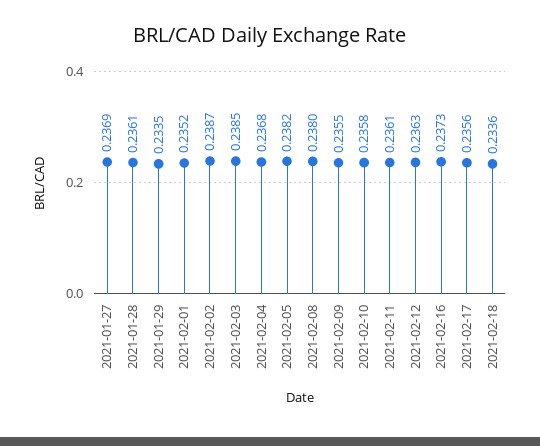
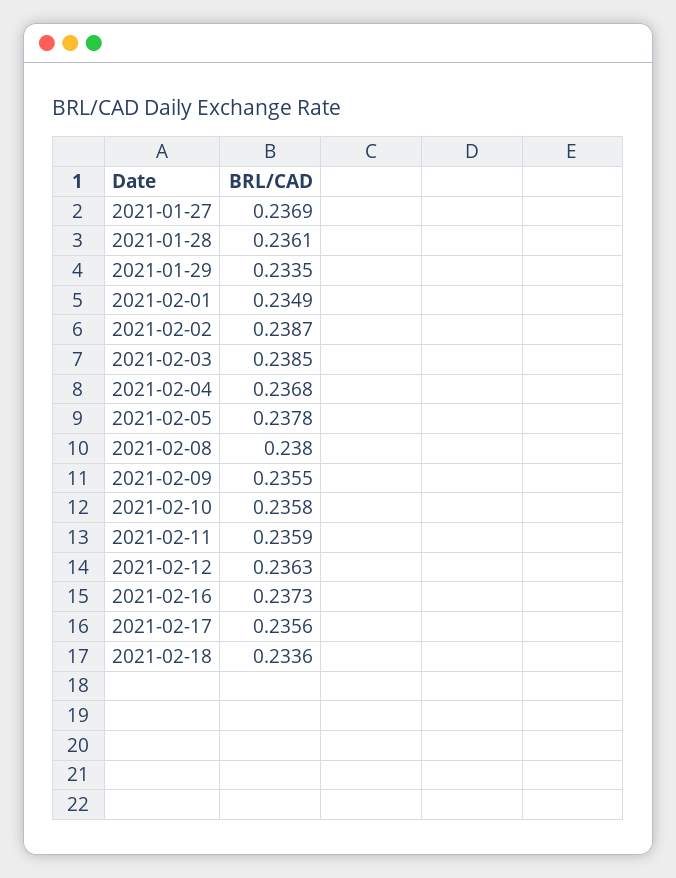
  {
    "2021-01-27": 0.2369,
    "2021-01-28": 0.2361,
    "2021-01-29": 0.2335,
-   "2021-02-01": 0.2352,
+   "2021-02-01": 0.2349,
    "2021-02-02": 0.2387,
    "2021-02-03": 0.2385,
    "2021-02-04": 0.2368,
-   "2021-02-05": 0.2382,
+   "2021-02-05": 0.2378,
    "2021-02-08": 0.238,
    "2021-02-09": 0.2355,
    "2021-02-10": 0.2358,
-   "2021-02-11": 0.2361,
+   "2021-02-11": 0.2359,
    "2021-02-12": 0.2363,
    "2021-02-16": 0.2373,
    "2021-02-17": 0.2356,
    "2021-02-18": 0.2336
  }

